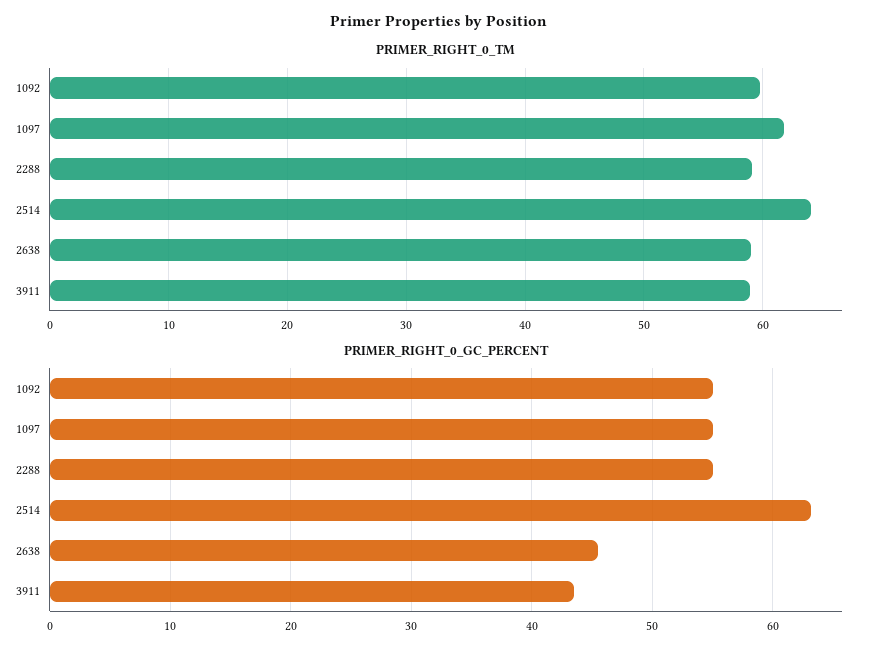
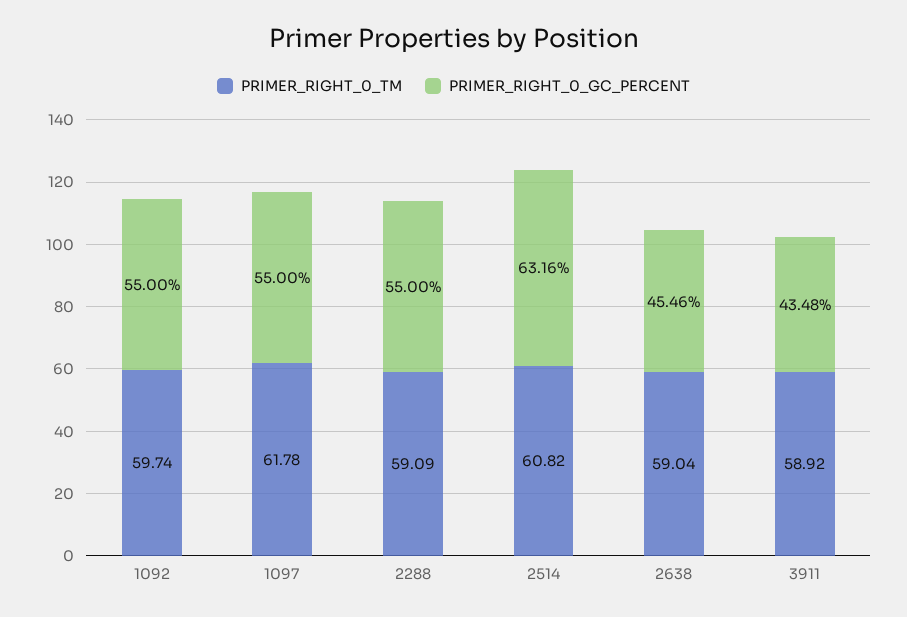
  {
    "PRIMER_RIGHT_0_TM": {
      "1092": 59.74,
      "1097": 61.78,
      "2288": 59.09,
-     "2514": 64,
+     "2514": 60.82,
      "2638": 59.04,
      "3911": 58.92
    },
    "PRIMER_RIGHT_0_GC_PERCENT": {
      "1092": 55,
      "1097": 55,
      "2288": 55,
      "2514": 63.16,
      "2638": 45.46,
      "3911": 43.48
    }
  }

